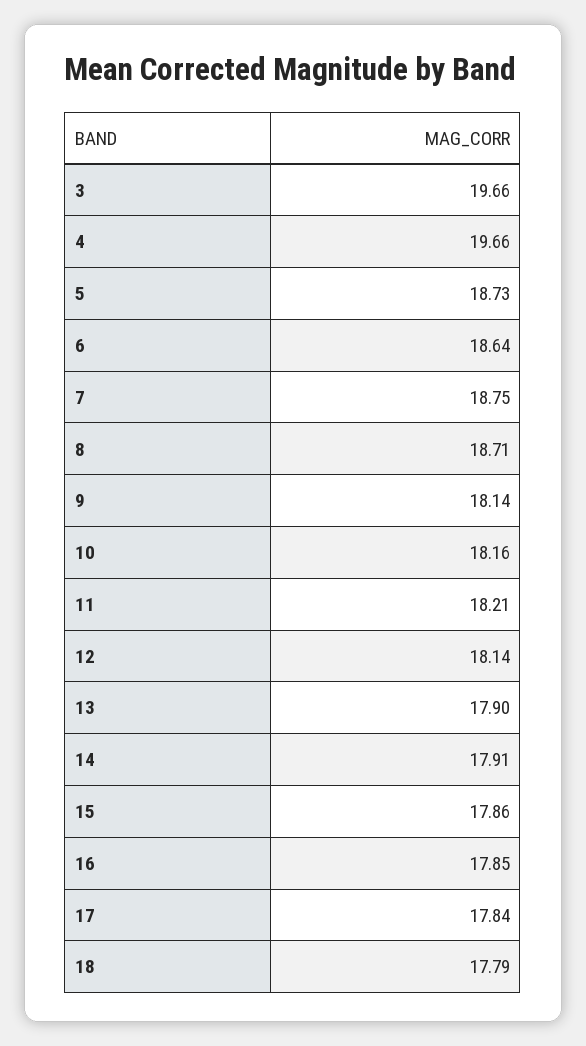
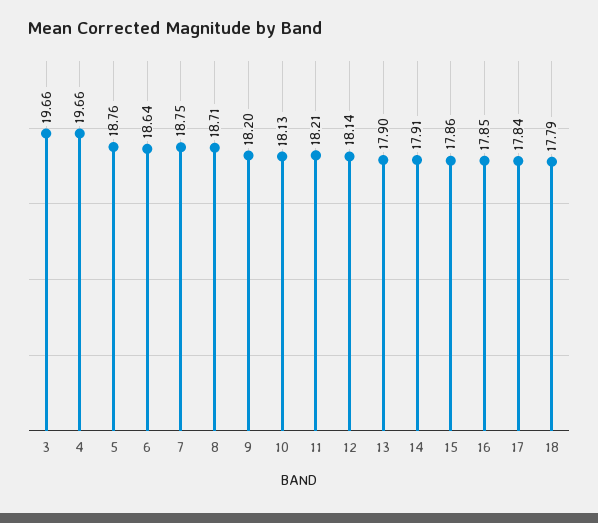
  {
    "3": 19.66,
    "4": 19.66,
-   "5": 18.73,
+   "5": 18.76,
    "6": 18.64,
    "7": 18.75,
    "8": 18.71,
-   "9": 18.14,
+   "9": 18.2,
-   "10": 18.16,
+   "10": 18.13,
    "11": 18.21,
    "12": 18.14,
    "13": 17.9,
    "14": 17.91,
    "15": 17.86,
    "16": 17.85,
    "17": 17.84,
    "18": 17.79
  }

